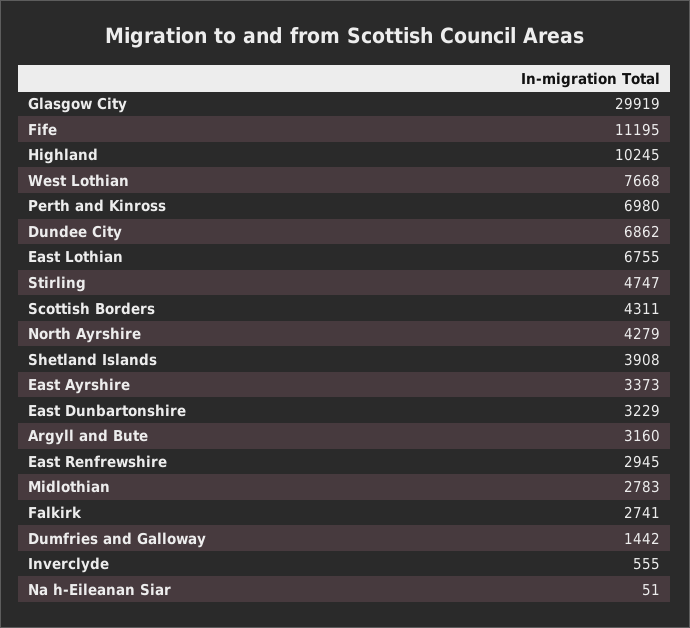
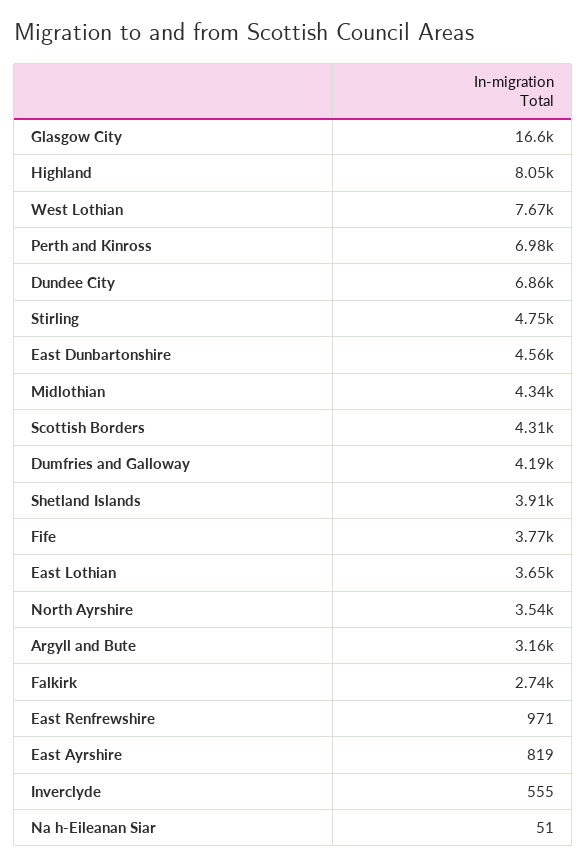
  {
-   "Glasgow City": 29919,
+   "Glasgow City": 16600,
-   "Fife": 11195,
+   "Fife": 3770,
-   "Highland": 10245,
+   "Highland": 8050,
    "West Lothian": 7668,
    "Perth and Kinross": 6980,
    "Dundee City": 6862,
-   "East Lothian": 6755,
+   "East Lothian": 3650,
    "Stirling": 4747,
    "Scottish Borders": 4311,
-   "North Ayrshire": 4279,
+   "North Ayrshire": 3540,
    "Shetland Islands": 3908,
-   "East Ayrshire": 3373,
+   "East Ayrshire": 819,
-   "East Dunbartonshire": 3229,
+   "East Dunbartonshire": 4560,
    "Argyll and Bute": 3160,
-   "East Renfrewshire": 2945,
+   "East Renfrewshire": 971,
-   "Midlothian": 2783,
+   "Midlothian": 4340,
    "Falkirk": 2741,
-   "Dumfries and Galloway": 1442,
+   "Dumfries and Galloway": 4190,
    "Inverclyde": 555,
    "Na h-Eileanan Siar": 51
  }

